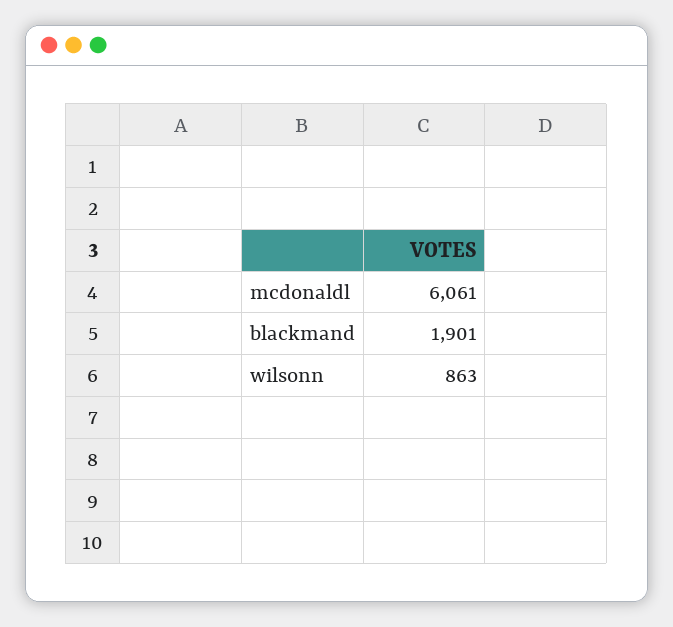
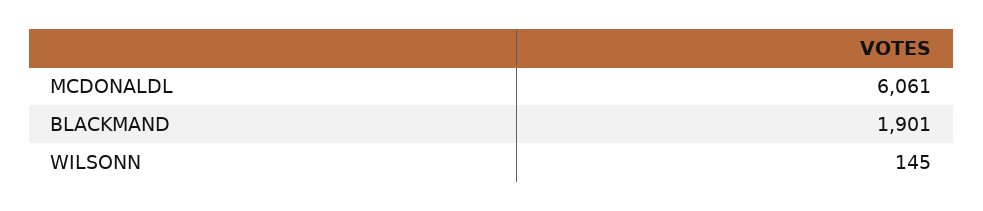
  {
    "mcdonaldl": 6061,
    "blackmand": 1901,
-   "wilsonn": 863
+   "wilsonn": 145
  }

